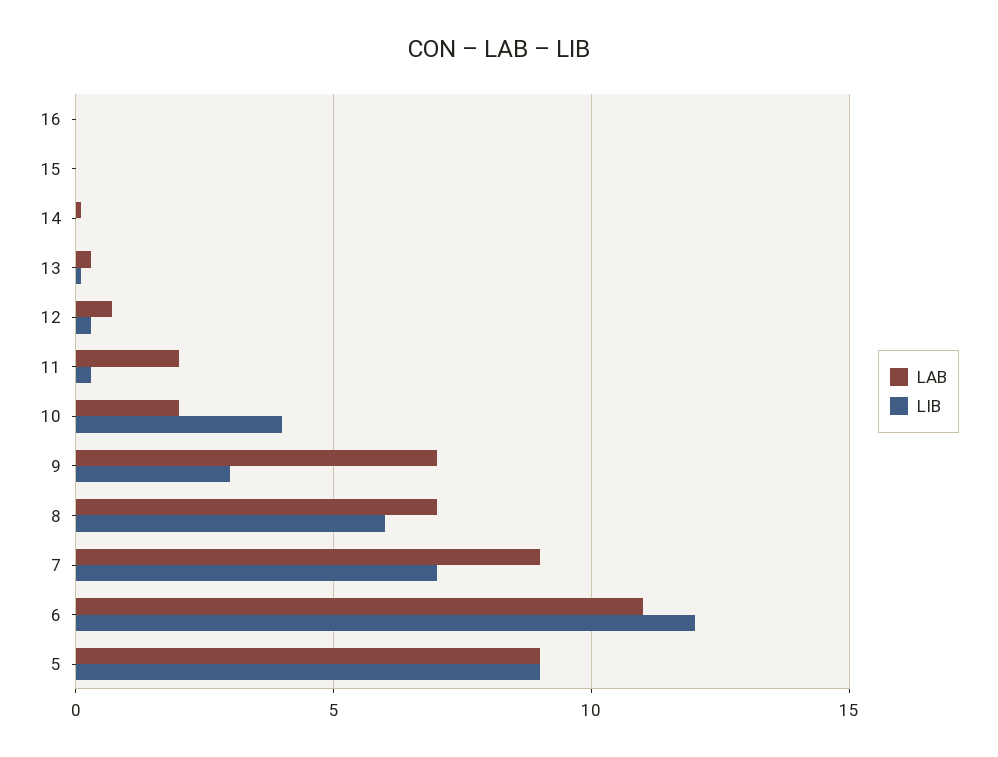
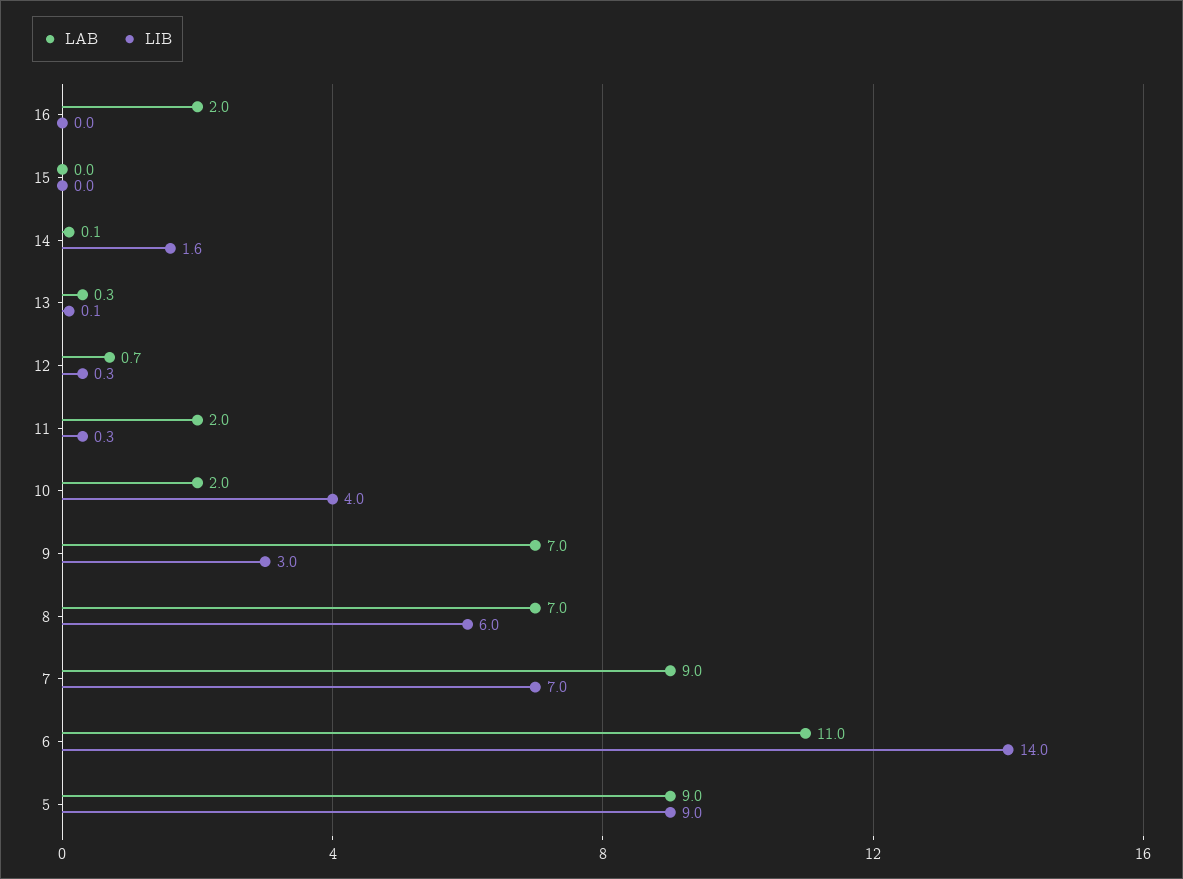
  {
    "LAB": {
-     "16": 0,
+     "16": 2,
      "15": 0,
      "14": 0.1,
      "13": 0.3,
      "12": 0.7,
      "11": 2,
      "10": 2,
      "9": 7,
      "8": 7,
      "7": 9,
      "6": 11,
      "5": 9
    },
    "LIB": {
      "16": 0,
      "15": 0,
-     "14": 0,
+     "14": 1.6,
      "13": 0.1,
      "12": 0.3,
      "11": 0.3,
      "10": 4,
      "9": 3,
      "8": 6,
      "7": 7,
-     "6": 12,
+     "6": 14,
      "5": 9
    }
  }

